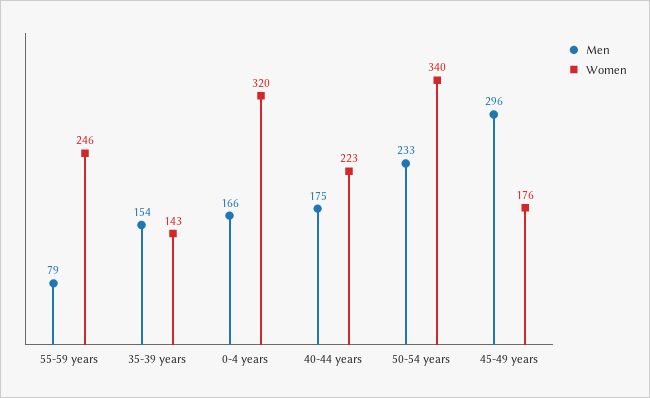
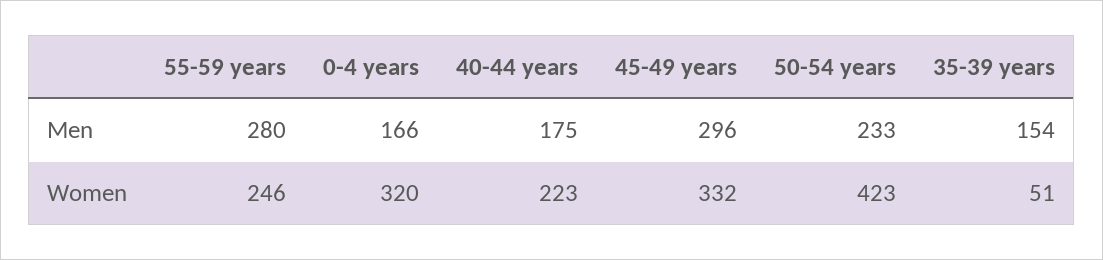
  {
    "Men": {
-     "55-59 years": 79,
+     "55-59 years": 280,
      "35-39 years": 154,
      "0-4 years": 166,
      "40-44 years": 175,
      "50-54 years": 233,
      "45-49 years": 296
    },
    "Women": {
      "55-59 years": 246,
-     "35-39 years": 143,
+     "35-39 years": 51,
      "0-4 years": 320,
      "40-44 years": 223,
-     "50-54 years": 340,
+     "50-54 years": 423,
-     "45-49 years": 176
+     "45-49 years": 332
    }
  }

